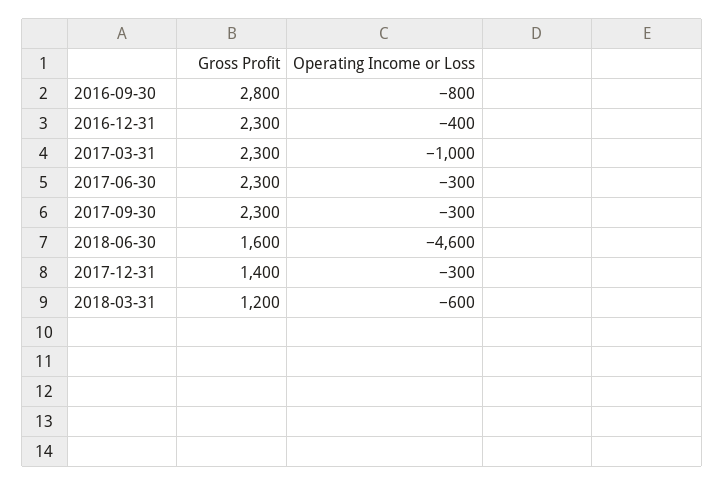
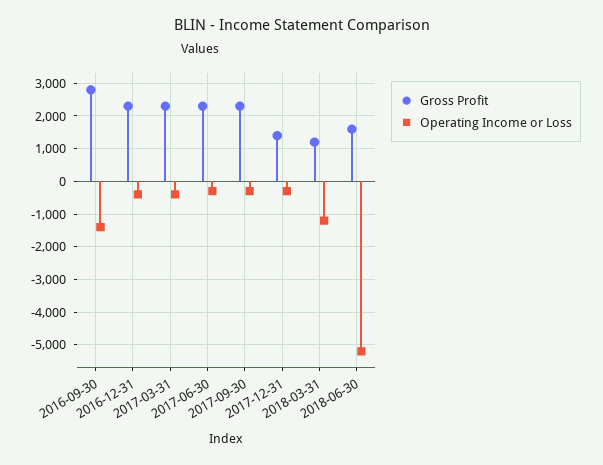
  {
    "Gross Profit": {
      "2016-09-30": 2800,
      "2016-12-31": 2300,
      "2017-03-31": 2300,
      "2017-06-30": 2300,
      "2017-09-30": 2300,
      "2018-06-30": 1600,
      "2017-12-31": 1400,
      "2018-03-31": 1200
    },
    "Operating Income or Loss": {
-     "2016-09-30": -800,
+     "2016-09-30": -1400,
      "2016-12-31": -400,
-     "2017-03-31": -1000,
+     "2017-03-31": -400,
      "2017-06-30": -300,
      "2017-09-30": -300,
-     "2018-06-30": -4600,
+     "2018-06-30": -5200,
      "2017-12-31": -300,
-     "2018-03-31": -600
+     "2018-03-31": -1200
    }
  }

